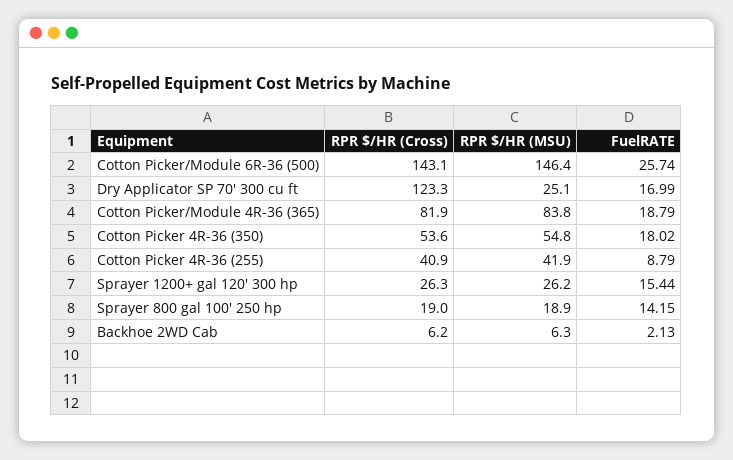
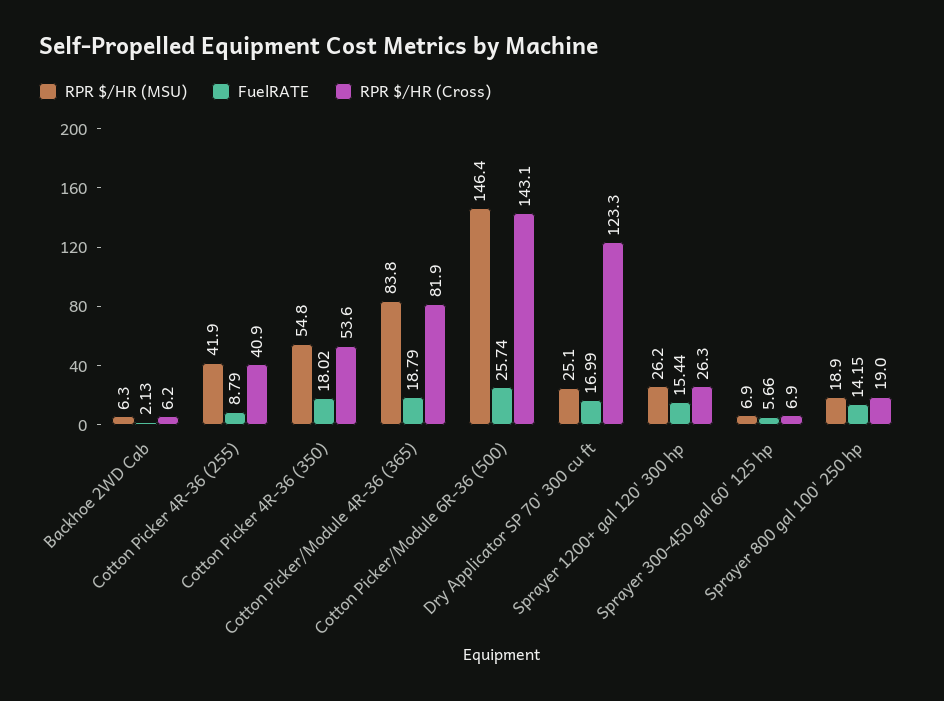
  {
    "RPR $/HR (Cross)": {
      "Cotton Picker/Module 6R-36 (500)": 143.1,
      "Dry Applicator SP 70' 300 cu ft": 123.3,
      "Cotton Picker/Module 4R-36 (365)": 81.9,
      "Cotton Picker 4R-36 (350)": 53.6,
      "Cotton Picker 4R-36 (255)": 40.9,
      "Sprayer 1200+ gal 120' 300 hp": 26.3,
      "Sprayer 800 gal 100' 250 hp": 19,
-     "Backhoe 2WD Cab": 6.2
+     "Backhoe 2WD Cab": 6.2,
+     "Sprayer 300-450 gal 60' 125 hp": 6.9
    },
    "RPR $/HR (MSU)": {
      "Cotton Picker/Module 6R-36 (500)": 146.4,
      "Dry Applicator SP 70' 300 cu ft": 25.1,
      "Cotton Picker/Module 4R-36 (365)": 83.8,
      "Cotton Picker 4R-36 (350)": 54.8,
      "Cotton Picker 4R-36 (255)": 41.9,
      "Sprayer 1200+ gal 120' 300 hp": 26.2,
      "Sprayer 800 gal 100' 250 hp": 18.9,
-     "Backhoe 2WD Cab": 6.3
+     "Backhoe 2WD Cab": 6.3,
+     "Sprayer 300-450 gal 60' 125 hp": 6.9
    },
    "FuelRATE": {
      "Cotton Picker/Module 6R-36 (500)": 25.74,
      "Dry Applicator SP 70' 300 cu ft": 16.99,
      "Cotton Picker/Module 4R-36 (365)": 18.79,
      "Cotton Picker 4R-36 (350)": 18.02,
      "Cotton Picker 4R-36 (255)": 8.79,
      "Sprayer 1200+ gal 120' 300 hp": 15.44,
      "Sprayer 800 gal 100' 250 hp": 14.15,
-     "Backhoe 2WD Cab": 2.13
+     "Backhoe 2WD Cab": 2.13,
+     "Sprayer 300-450 gal 60' 125 hp": 5.66
    }
  }

